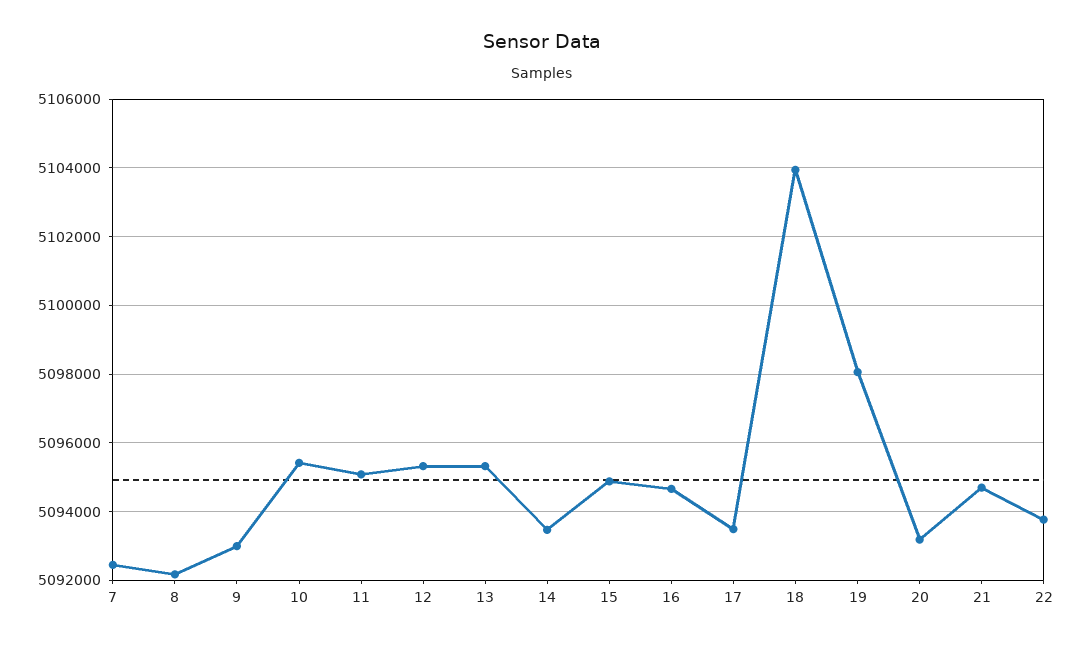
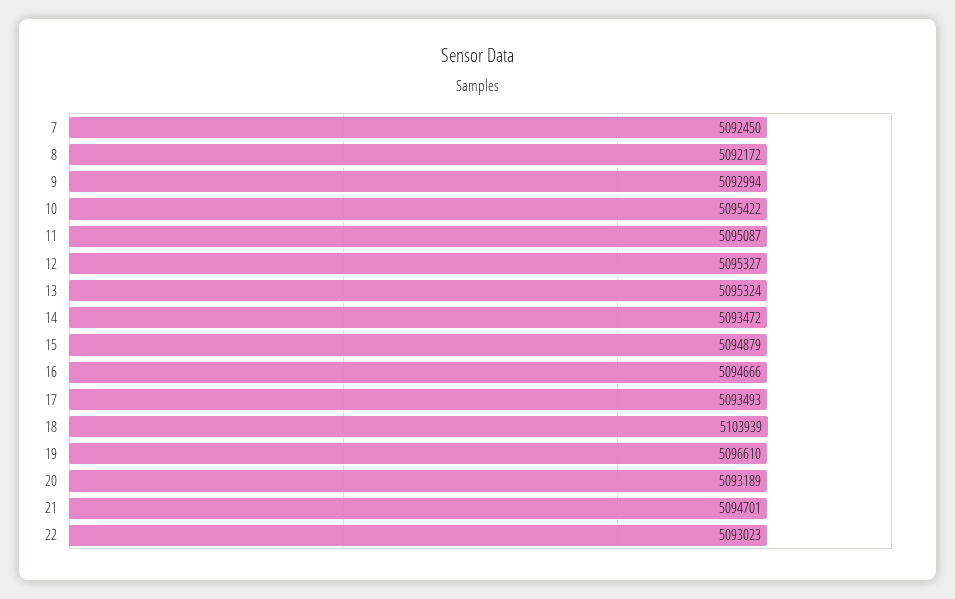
  {
    "7": 5092450,
    "8": 5092172,
    "9": 5092994,
    "10": 5095422,
    "11": 5095087,
    "12": 5095327,
    "13": 5095324,
    "14": 5093472,
    "15": 5094879,
    "16": 5094666,
    "17": 5093493,
    "18": 5103939,
-   "19": 5098000,
+   "19": 5096610,
    "20": 5093189,
    "21": 5094701,
-   "22": 5093800
+   "22": 5093023
  }

